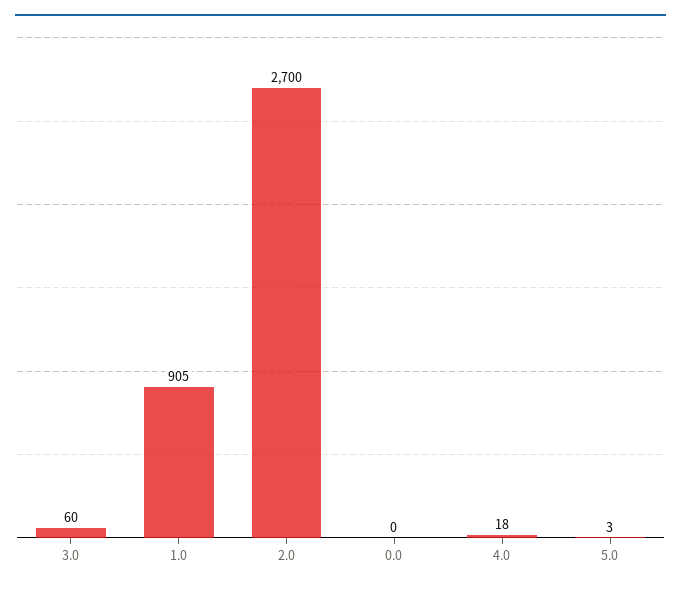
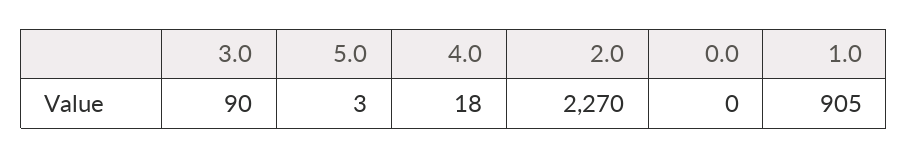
  {
-   "3.0": 60,
+   "3.0": 90,
    "1.0": 905,
-   "2.0": 2700,
+   "2.0": 2270,
    "0.0": 0,
    "4.0": 18,
    "5.0": 3
  }

